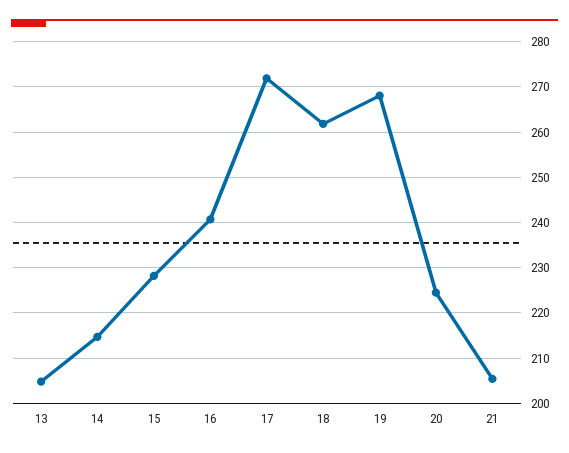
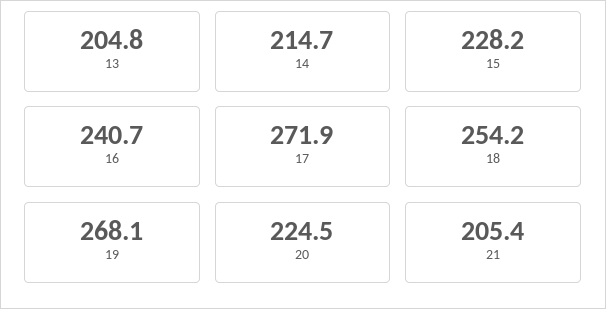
  {
    "13": 204.8,
    "14": 214.7,
    "15": 228.2,
    "16": 240.7,
    "17": 271.9,
-   "18": 262,
+   "18": 254.2,
    "19": 268.1,
    "20": 224.5,
    "21": 205.4
  }

